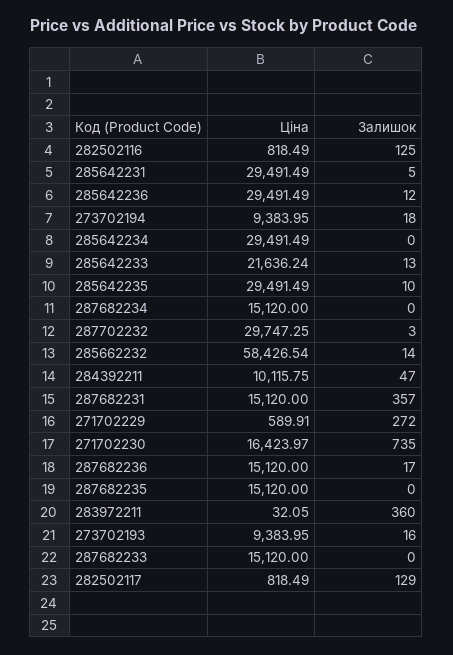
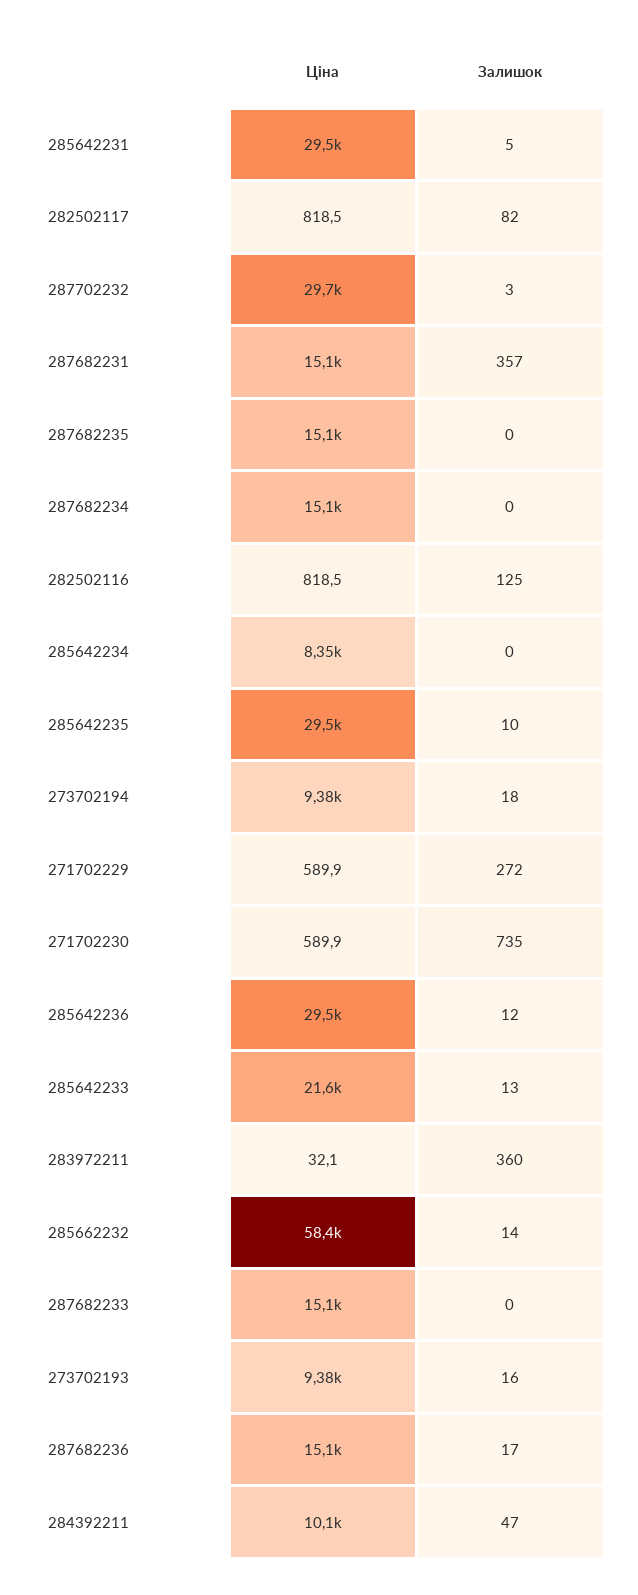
  {
    "Ціна": {
      "282502116": 818.49,
      "285642231": 29491.49,
      "285642236": 29491.49,
      "273702194": 9383.95,
-     "285642234": 29491.49,
+     "285642234": 8350,
      "285642233": 21636.24,
      "285642235": 29491.49,
      "287682234": 15120,
      "287702232": 29747.25,
      "285662232": 58426.54,
      "284392211": 10115.75,
      "287682231": 15120,
      "271702229": 589.91,
-     "271702230": 16423.97,
+     "271702230": 589.9,
      "287682236": 15120,
      "287682235": 15120,
      "283972211": 32.05,
      "273702193": 9383.95,
      "287682233": 15120,
      "282502117": 818.49
    },
    "Залишок": {
      "282502116": 125,
      "285642231": 5,
      "285642236": 12,
      "273702194": 18,
      "285642234": 0,
      "285642233": 13,
      "285642235": 10,
      "287682234": 0,
      "287702232": 3,
      "285662232": 14,
      "284392211": 47,
      "287682231": 357,
      "271702229": 272,
      "271702230": 735,
      "287682236": 17,
      "287682235": 0,
      "283972211": 360,
      "273702193": 16,
      "287682233": 0,
-     "282502117": 129
+     "282502117": 82
    }
  }

